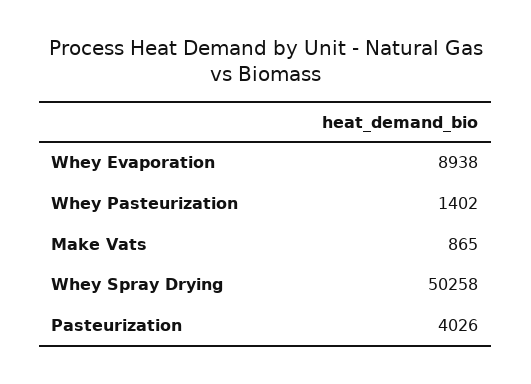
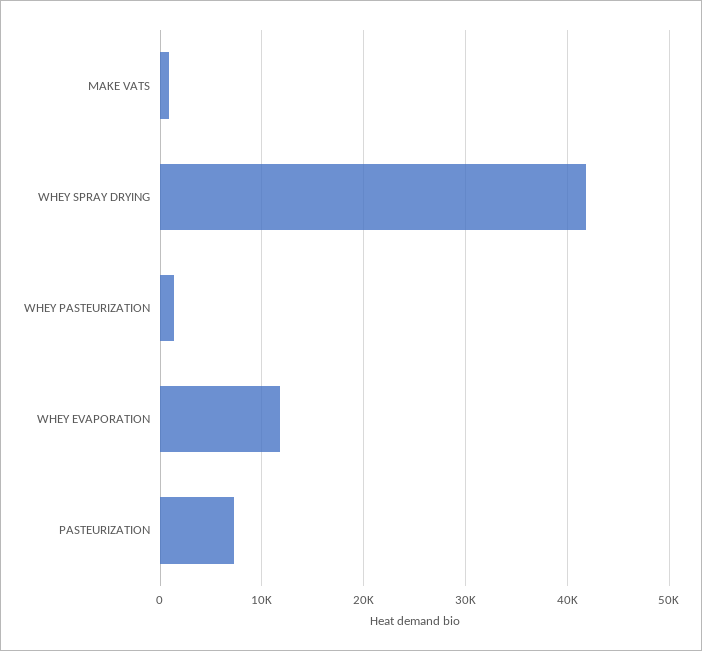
  {
-   "Whey Evaporation": 8938,
+   "Whey Evaporation": 12000,
    "Whey Pasteurization": 1402,
    "Make Vats": 865,
-   "Whey Spray Drying": 50258,
+   "Whey Spray Drying": 42000,
-   "Pasteurization": 4026
+   "Pasteurization": 7000
  }

